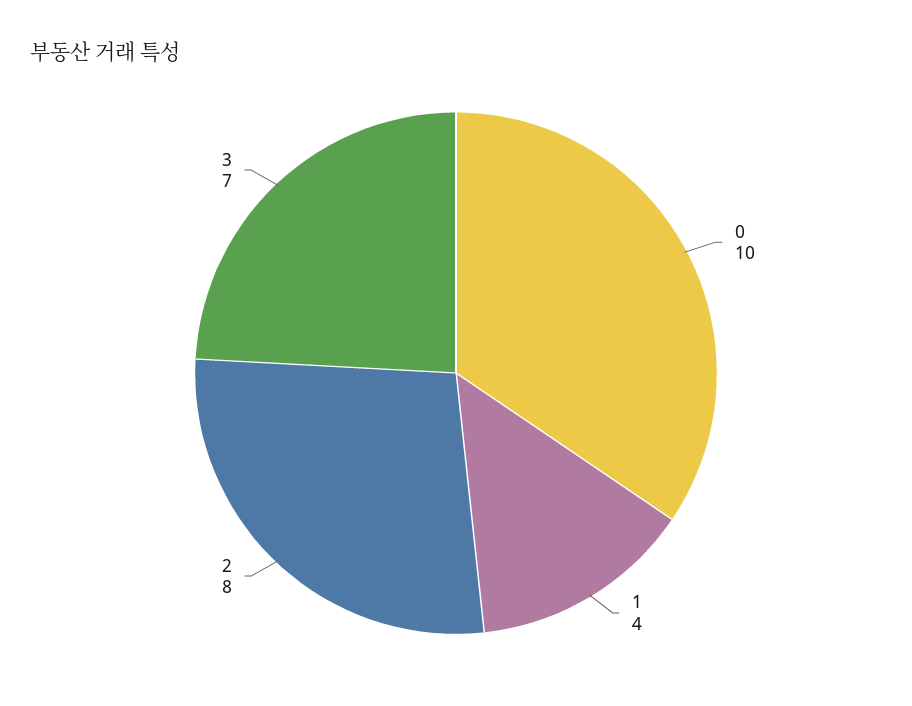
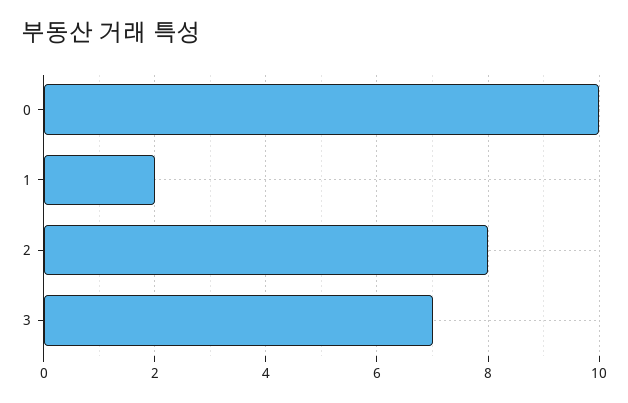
  {
    "0": 10,
-   "1": 4,
+   "1": 2,
    "2": 8,
    "3": 7
  }

